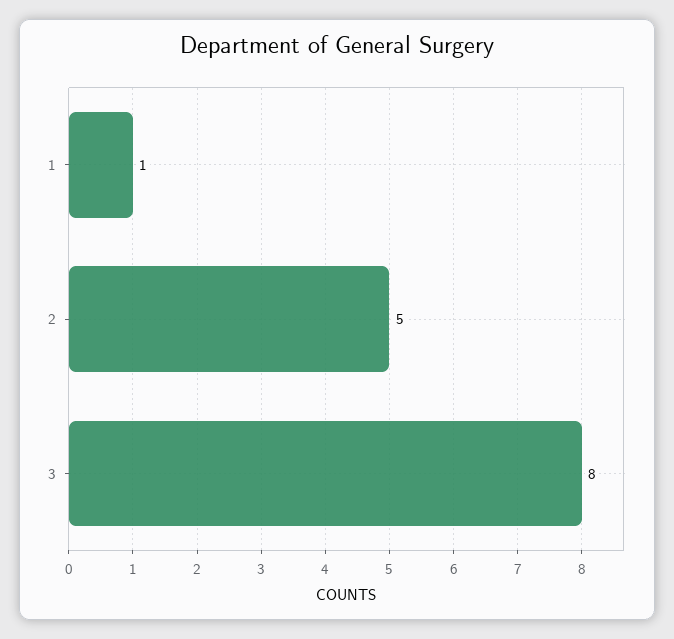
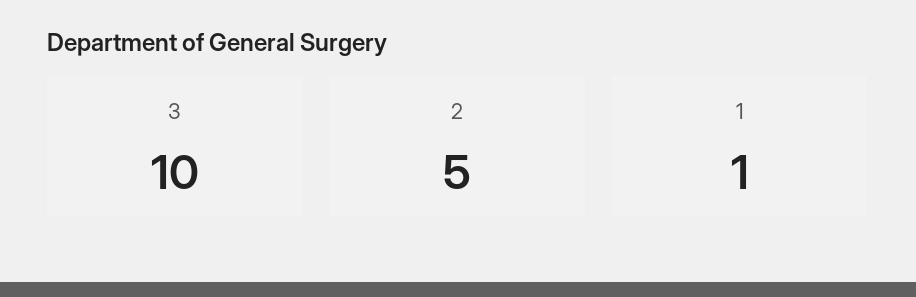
  {
    "1": 1,
    "2": 5,
-   "3": 8
+   "3": 10
  }

